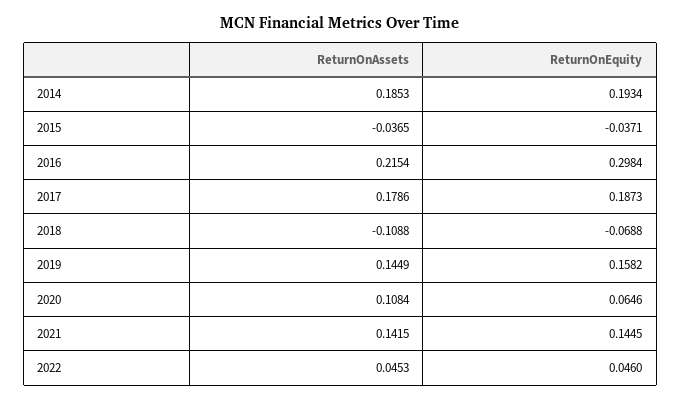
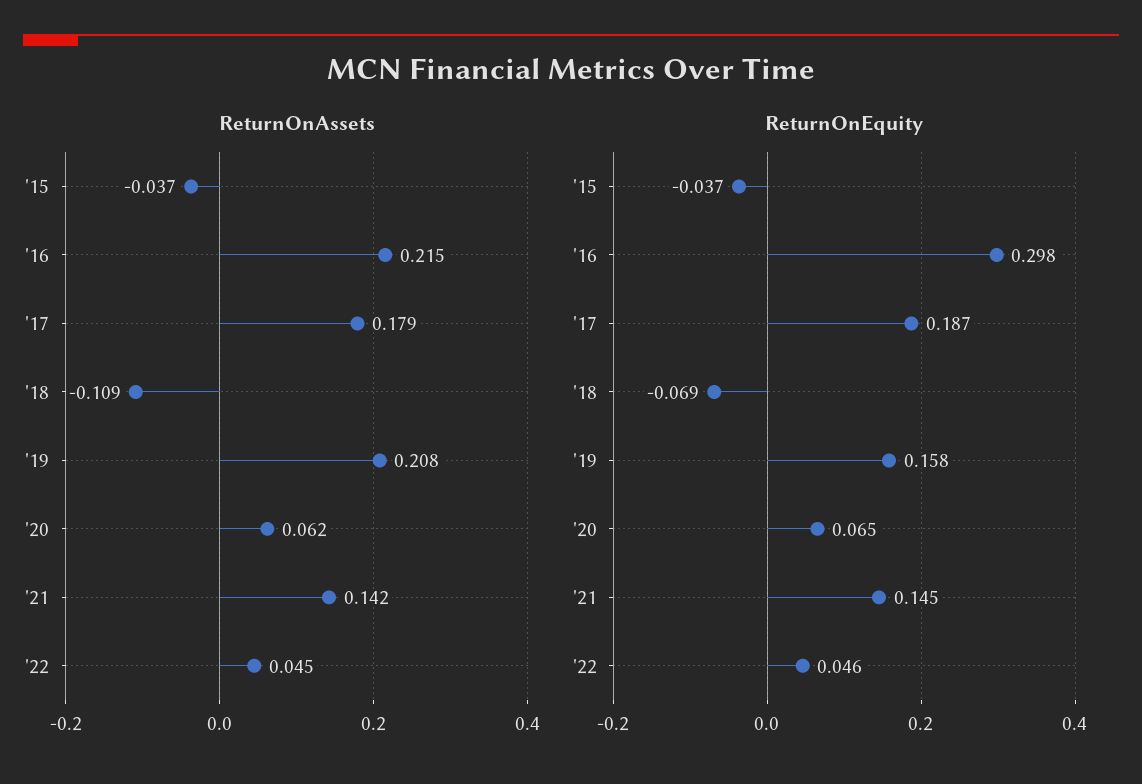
  {
    "ReturnOnAssets": {
-     "2014": 0.1853,
      "2015": -0.0365,
      "2016": 0.2154,
      "2017": 0.1786,
      "2018": -0.1088,
-     "2019": 0.1449,
+     "2019": 0.208,
-     "2020": 0.1084,
+     "2020": 0.062,
      "2021": 0.1415,
      "2022": 0.0453
    },
    "ReturnOnEquity": {
-     "2014": 0.1934,
      "2015": -0.0371,
      "2016": 0.2984,
      "2017": 0.1873,
      "2018": -0.0688,
      "2019": 0.1582,
      "2020": 0.0646,
      "2021": 0.1445,
      "2022": 0.046
    }
  }

